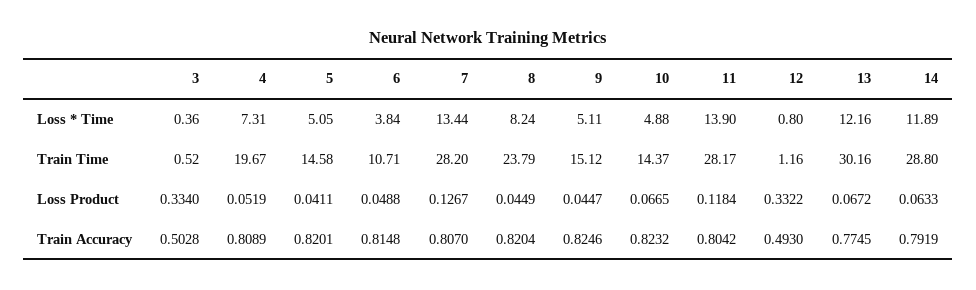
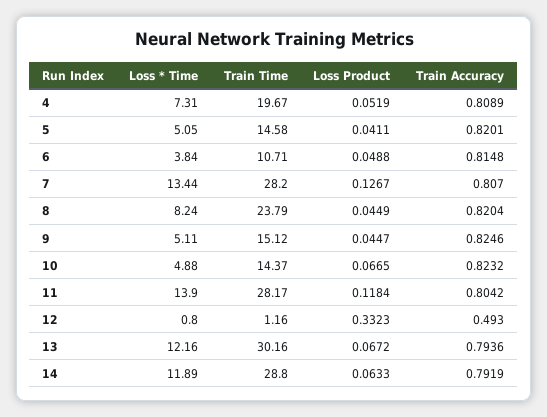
  {
-   "3": {
-     "Loss * Time": 0.36,
-     "Train Time": 0.52,
-     "Loss Product": 0.334,
-     "Train Accuracy": 0.5028
-   },
    "4": {
      "Loss * Time": 7.31,
      "Train Time": 19.67,
      "Loss Product": 0.0519,
      "Train Accuracy": 0.8089
    },
    "5": {
      "Loss * Time": 5.05,
      "Train Time": 14.58,
      "Loss Product": 0.0411,
      "Train Accuracy": 0.8201
    },
    "6": {
      "Loss * Time": 3.84,
      "Train Time": 10.71,
      "Loss Product": 0.0488,
      "Train Accuracy": 0.8148
    },
    "7": {
      "Loss * Time": 13.44,
      "Train Time": 28.2,
      "Loss Product": 0.1267,
      "Train Accuracy": 0.807
    },
    "8": {
      "Loss * Time": 8.24,
      "Train Time": 23.79,
      "Loss Product": 0.0449,
      "Train Accuracy": 0.8204
    },
    "9": {
      "Loss * Time": 5.11,
      "Train Time": 15.12,
      "Loss Product": 0.0447,
      "Train Accuracy": 0.8246
    },
    "10": {
      "Loss * Time": 4.88,
      "Train Time": 14.37,
      "Loss Product": 0.0665,
      "Train Accuracy": 0.8232
    },
    "11": {
      "Loss * Time": 13.9,
      "Train Time": 28.17,
      "Loss Product": 0.1184,
      "Train Accuracy": 0.8042
    },
    "12": {
      "Loss * Time": 0.8,
      "Train Time": 1.16,
-     "Loss Product": 0.3322,
+     "Loss Product": 0.3323,
      "Train Accuracy": 0.493
    },
    "13": {
      "Loss * Time": 12.16,
      "Train Time": 30.16,
      "Loss Product": 0.0672,
-     "Train Accuracy": 0.7745
+     "Train Accuracy": 0.7936
    },
    "14": {
      "Loss * Time": 11.89,
      "Train Time": 28.8,
      "Loss Product": 0.0633,
      "Train Accuracy": 0.7919
    }
  }

